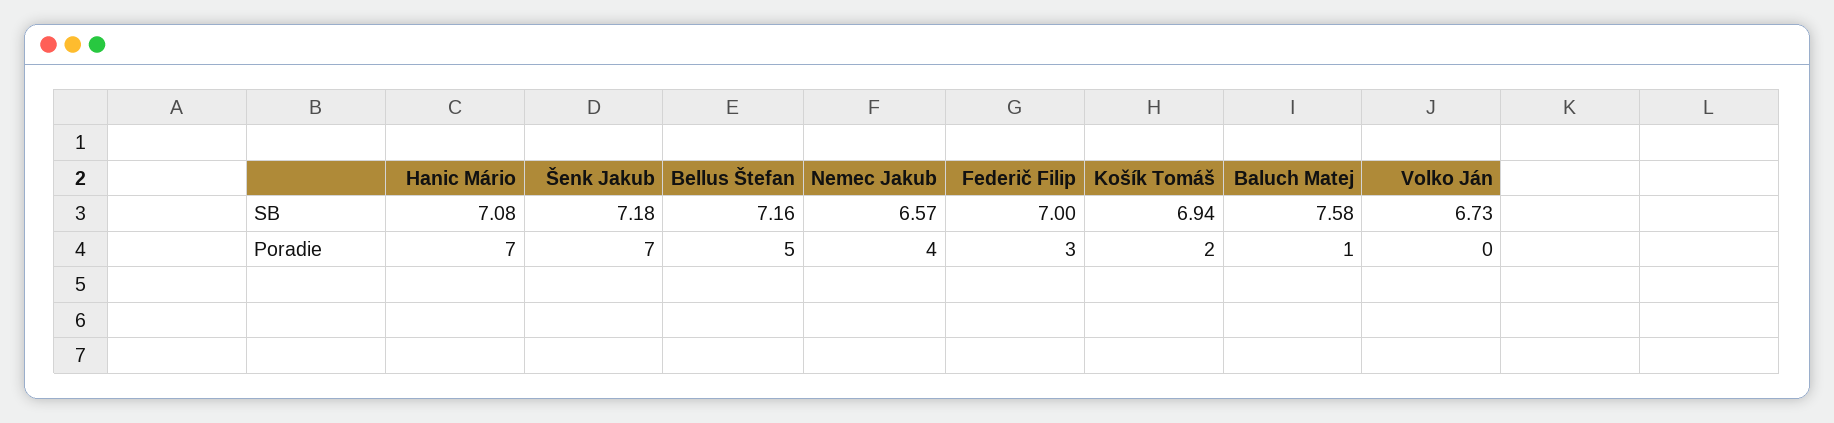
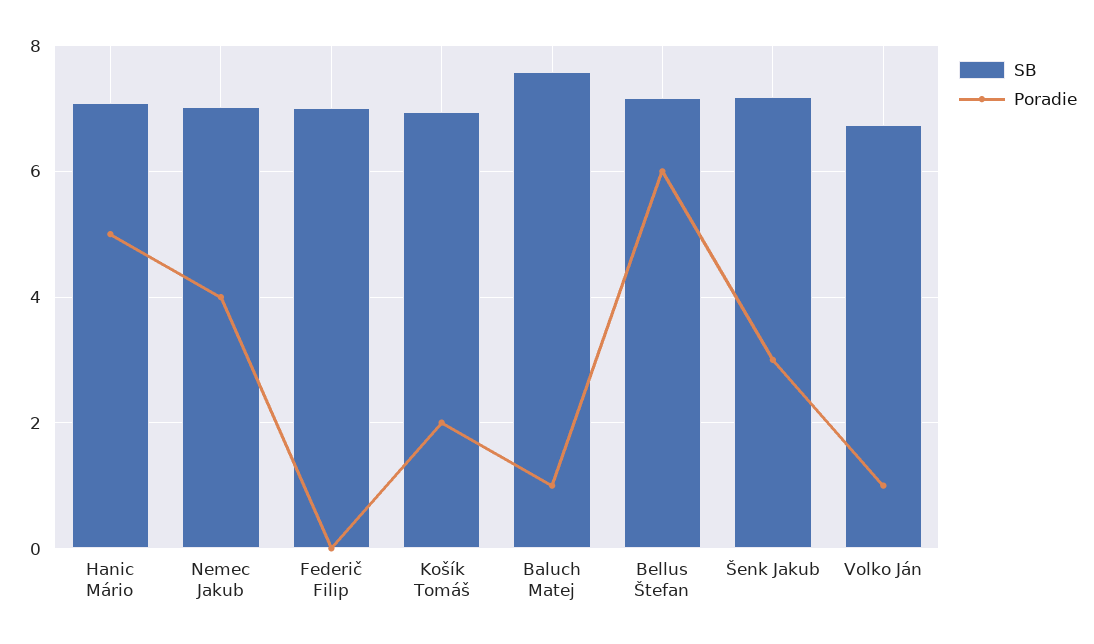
  {
    "SB": {
      "Hanic Mário": 7.08,
      "Šenk Jakub": 7.18,
      "Bellus Štefan": 7.16,
-     "Nemec Jakub": 6.57,
+     "Nemec Jakub": 7,
      "Federič Filip": 7,
      "Košík Tomáš": 6.94,
      "Baluch Matej": 7.58,
      "Volko Ján": 6.73
    },
    "Poradie": {
-     "Hanic Mário": 7,
+     "Hanic Mário": 5,
-     "Šenk Jakub": 7,
+     "Šenk Jakub": 3,
-     "Bellus Štefan": 5,
+     "Bellus Štefan": 6,
      "Nemec Jakub": 4,
-     "Federič Filip": 3,
+     "Federič Filip": 0,
      "Košík Tomáš": 2,
      "Baluch Matej": 1,
-     "Volko Ján": 0
+     "Volko Ján": 1
    }
  }

